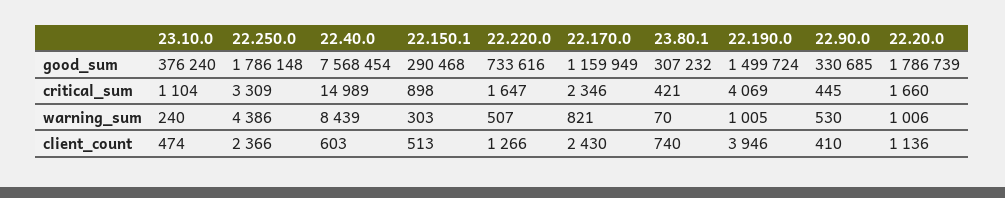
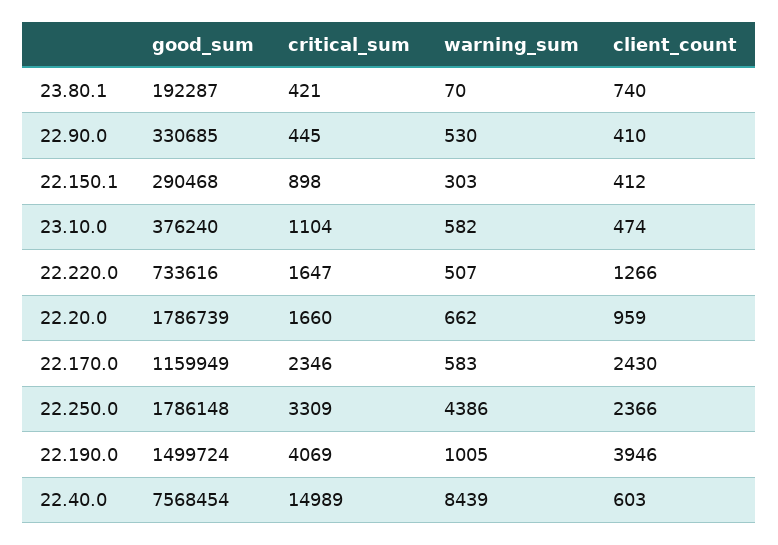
  {
    "23.10.0": {
      "good_sum": 376240,
      "critical_sum": 1104,
-     "warning_sum": 240,
+     "warning_sum": 582,
      "client_count": 474
    },
    "22.250.0": {
      "good_sum": 1786148,
      "critical_sum": 3309,
      "warning_sum": 4386,
      "client_count": 2366
    },
    "22.40.0": {
      "good_sum": 7568454,
      "critical_sum": 14989,
      "warning_sum": 8439,
      "client_count": 603
    },
    "22.150.1": {
      "good_sum": 290468,
      "critical_sum": 898,
      "warning_sum": 303,
-     "client_count": 513
+     "client_count": 412
    },
    "22.220.0": {
      "good_sum": 733616,
      "critical_sum": 1647,
      "warning_sum": 507,
      "client_count": 1266
    },
    "22.170.0": {
      "good_sum": 1159949,
      "critical_sum": 2346,
-     "warning_sum": 821,
+     "warning_sum": 583,
      "client_count": 2430
    },
    "23.80.1": {
-     "good_sum": 307232,
+     "good_sum": 192287,
      "critical_sum": 421,
      "warning_sum": 70,
      "client_count": 740
    },
    "22.190.0": {
      "good_sum": 1499724,
      "critical_sum": 4069,
      "warning_sum": 1005,
      "client_count": 3946
    },
    "22.90.0": {
      "good_sum": 330685,
      "critical_sum": 445,
      "warning_sum": 530,
      "client_count": 410
    },
    "22.20.0": {
      "good_sum": 1786739,
      "critical_sum": 1660,
-     "warning_sum": 1006,
+     "warning_sum": 662,
-     "client_count": 1136
+     "client_count": 959
    }
  }

